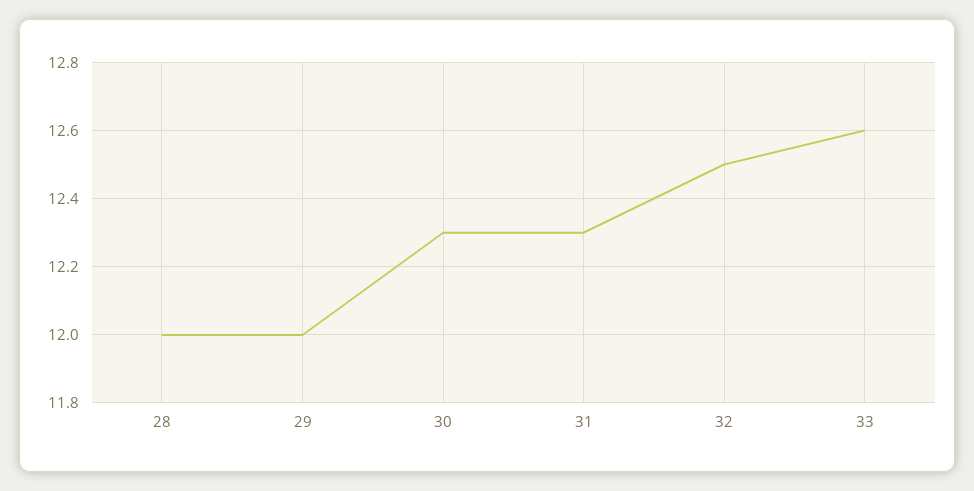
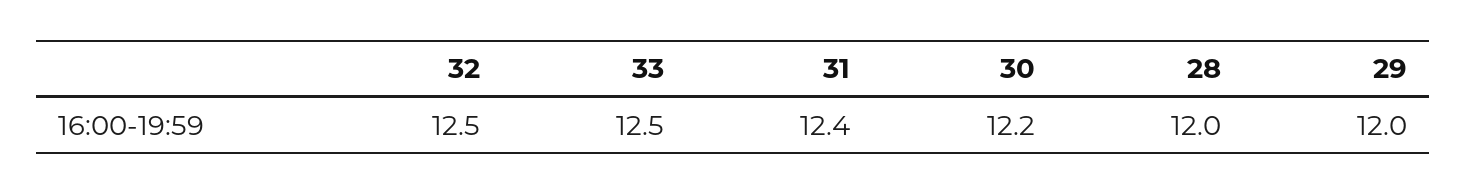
  {
    "28": 12,
    "29": 12,
-   "30": 12.3,
+   "30": 12.2,
-   "31": 12.3,
+   "31": 12.4,
    "32": 12.5,
-   "33": 12.6
+   "33": 12.5
  }

